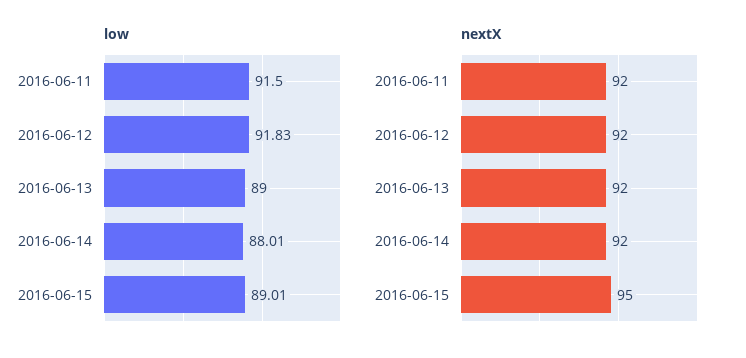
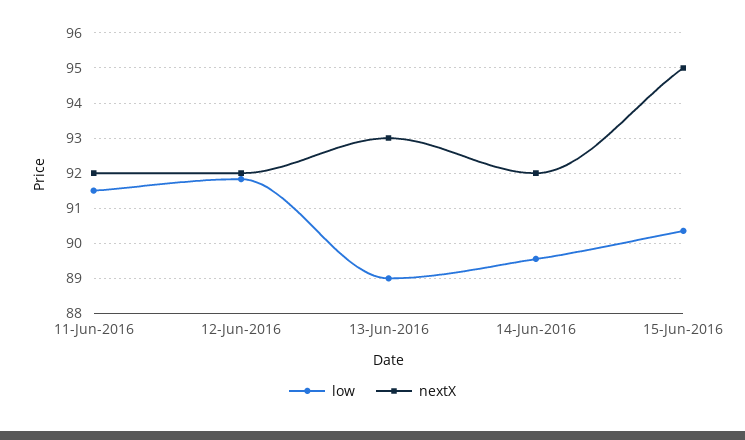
  {
    "low": {
      "2016-06-11": 91.5,
      "2016-06-12": 91.83,
      "2016-06-13": 89,
-     "2016-06-14": 88.01,
+     "2016-06-14": 89.6,
-     "2016-06-15": 89.01
+     "2016-06-15": 90.4
    },
    "nextX": {
      "2016-06-11": 92,
      "2016-06-12": 92,
-     "2016-06-13": 92,
+     "2016-06-13": 93,
      "2016-06-14": 92,
      "2016-06-15": 95
    }
  }

